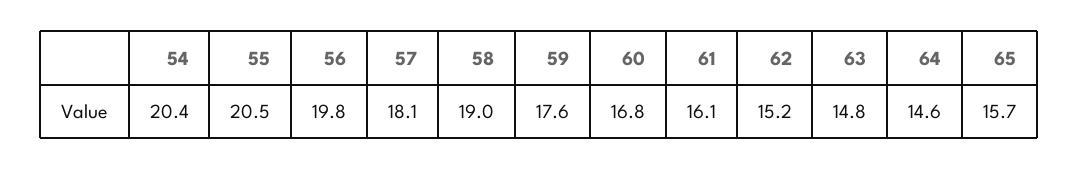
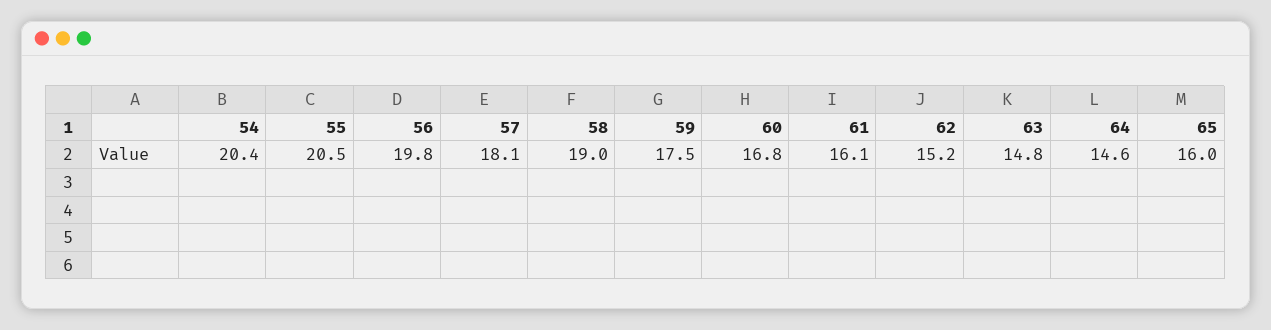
  {
    "54": 20.4,
    "55": 20.5,
    "56": 19.8,
    "57": 18.1,
    "58": 19,
-   "59": 17.6,
+   "59": 17.5,
    "60": 16.8,
    "61": 16.1,
    "62": 15.2,
    "63": 14.8,
    "64": 14.6,
-   "65": 15.7
+   "65": 16
  }

